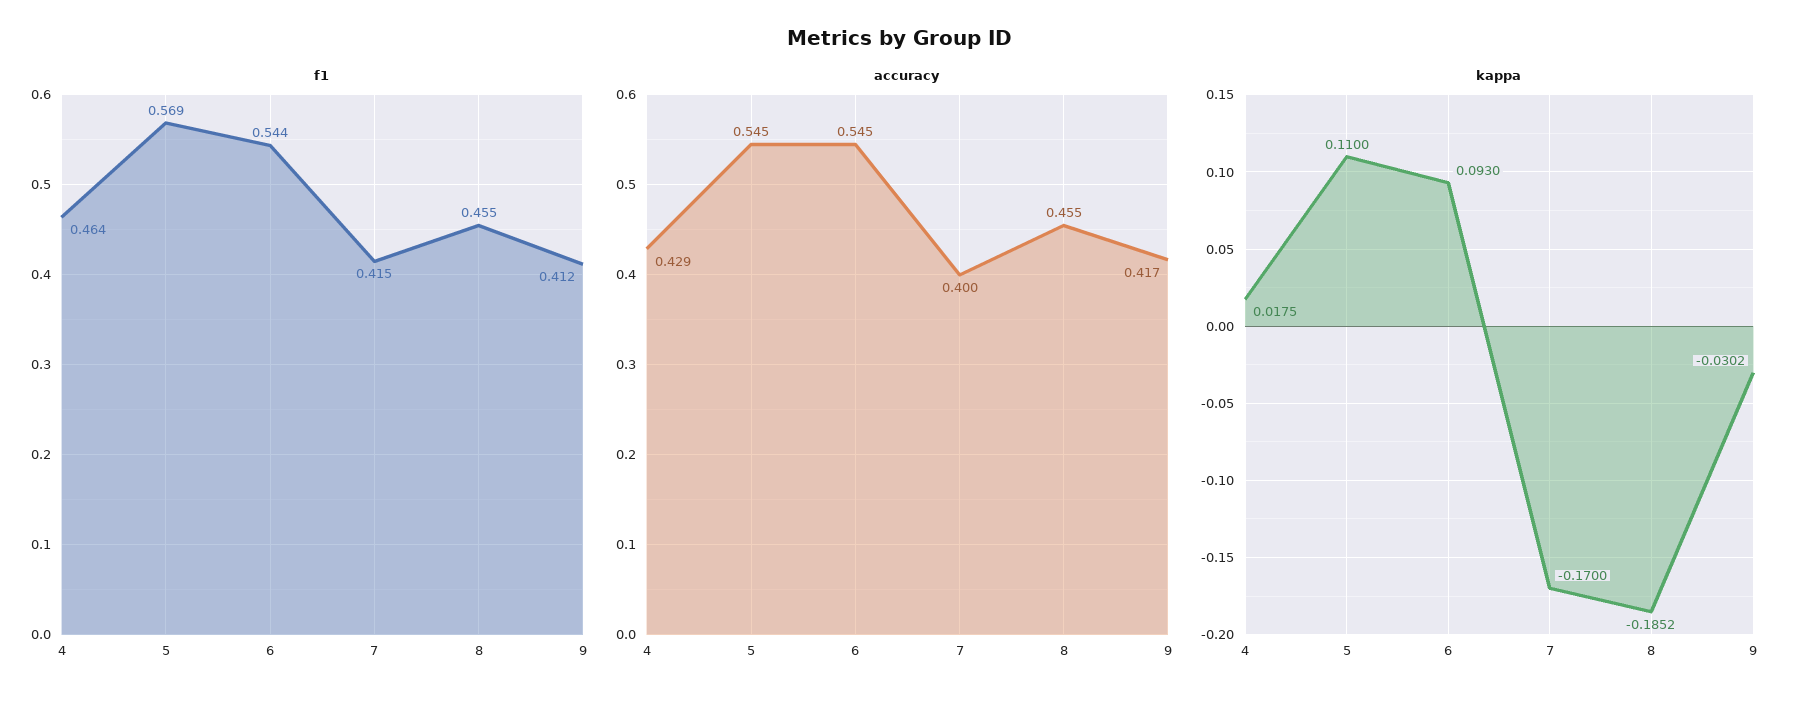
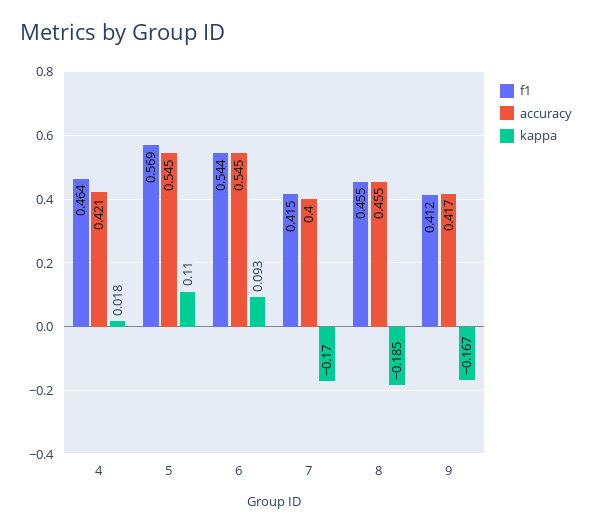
  {
    "f1": {
      "4": 0.464,
      "5": 0.569,
      "6": 0.544,
      "7": 0.415,
      "8": 0.455,
      "9": 0.412
    },
    "accuracy": {
-     "4": 0.429,
+     "4": 0.421,
      "5": 0.545,
      "6": 0.545,
      "7": 0.4,
      "8": 0.455,
      "9": 0.417
    },
    "kappa": {
      "4": 0.0175,
      "5": 0.11,
      "6": 0.093,
      "7": -0.17,
      "8": -0.1852,
-     "9": -0.0302
+     "9": -0.167
    }
  }

